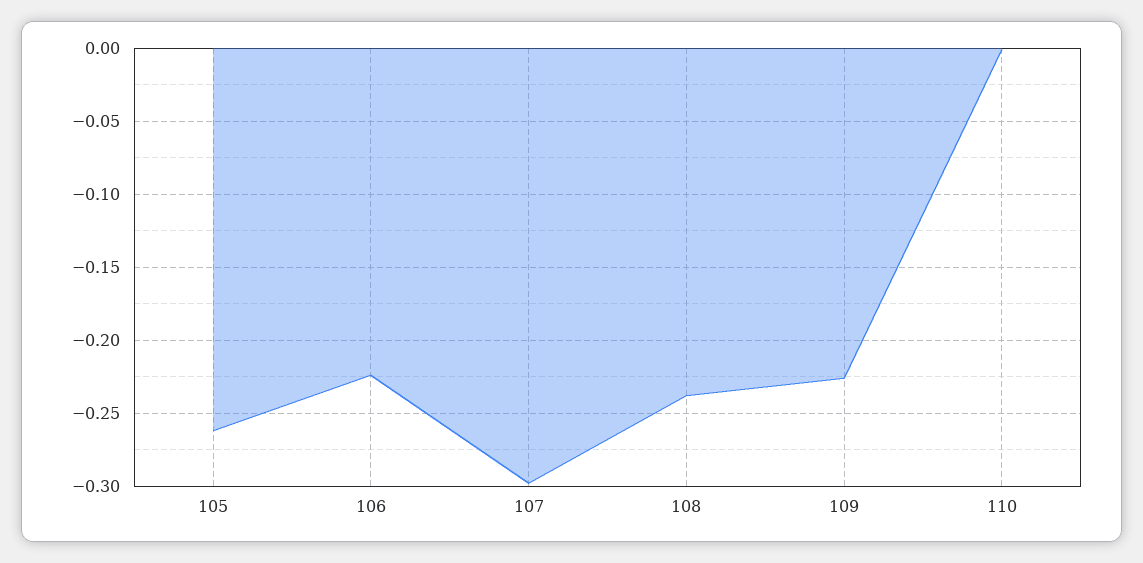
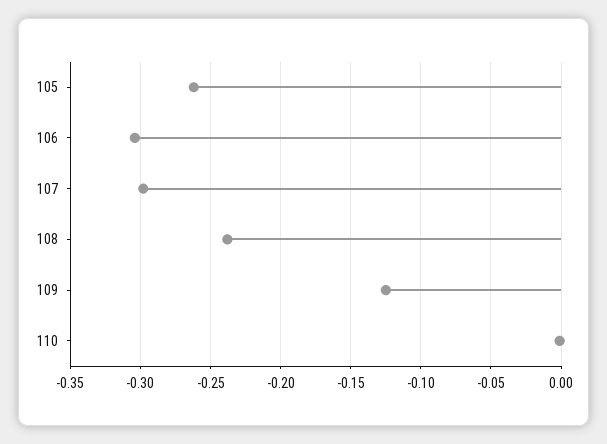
  {
    "105": -0.26,
-   "106": -0.225,
+   "106": -0.305,
    "107": -0.3,
    "108": -0.24,
-   "109": -0.225,
+   "109": -0.125,
    "110": 0
  }

